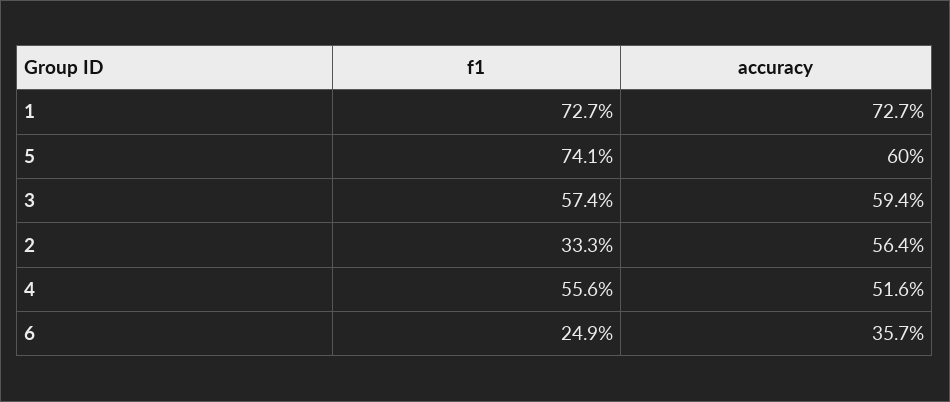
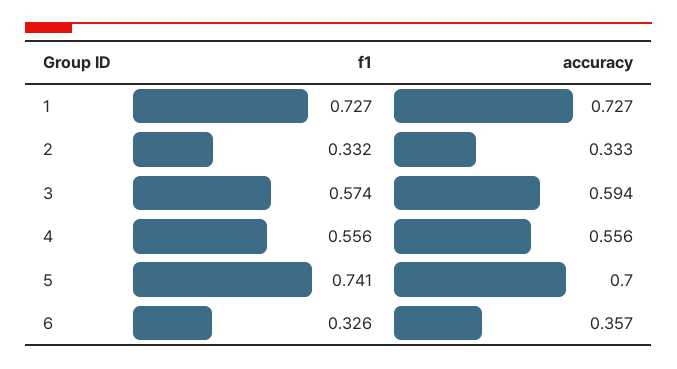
  {
    "f1": {
      "1": 0.727,
      "5": 0.741,
      "3": 0.574,
-     "2": 0.333,
+     "2": 0.332,
      "4": 0.556,
-     "6": 0.249
+     "6": 0.326
    },
    "accuracy": {
      "1": 0.727,
-     "5": 0.6,
+     "5": 0.7,
      "3": 0.594,
-     "2": 0.564,
+     "2": 0.333,
-     "4": 0.516,
+     "4": 0.556,
      "6": 0.357
    }
  }

